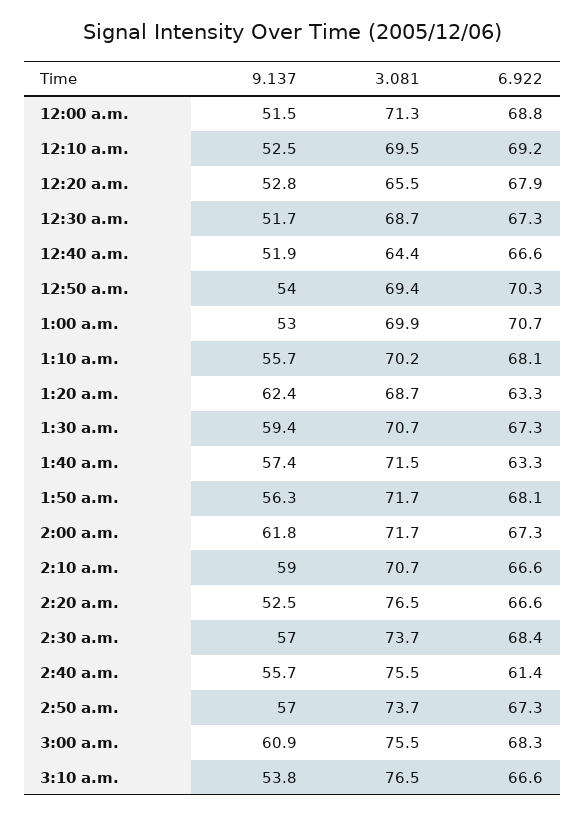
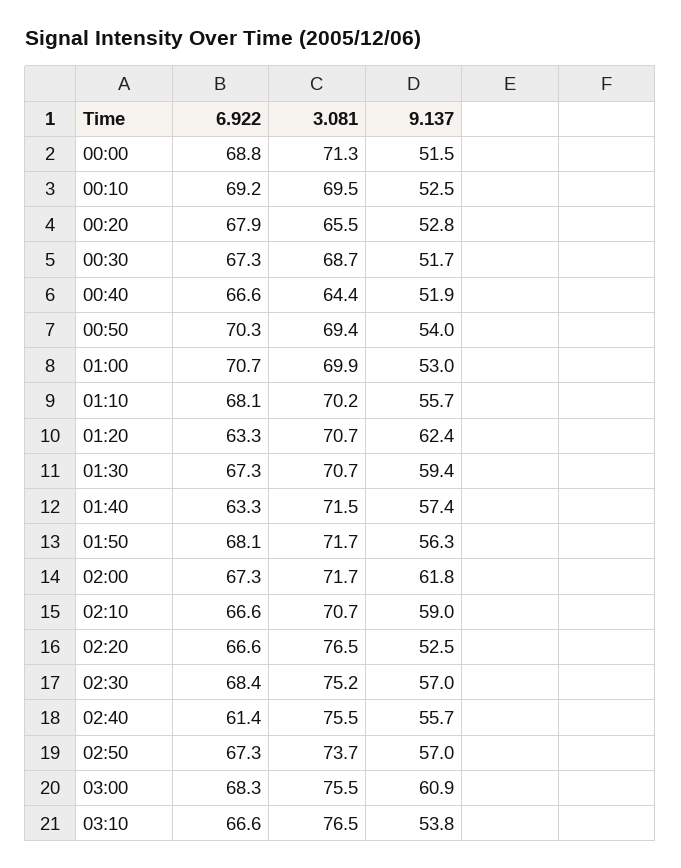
  {
    "9.137": {
      "12:00 a.m.": 51.5,
      "12:10 a.m.": 52.5,
      "12:20 a.m.": 52.8,
      "12:30 a.m.": 51.7,
      "12:40 a.m.": 51.9,
      "12:50 a.m.": 54,
      "1:00 a.m.": 53,
      "1:10 a.m.": 55.7,
      "1:20 a.m.": 62.4,
      "1:30 a.m.": 59.4,
      "1:40 a.m.": 57.4,
      "1:50 a.m.": 56.3,
      "2:00 a.m.": 61.8,
      "2:10 a.m.": 59,
      "2:20 a.m.": 52.5,
      "2:30 a.m.": 57,
      "2:40 a.m.": 55.7,
      "2:50 a.m.": 57,
      "3:00 a.m.": 60.9,
      "3:10 a.m.": 53.8
    },
    "3.081": {
      "12:00 a.m.": 71.3,
      "12:10 a.m.": 69.5,
      "12:20 a.m.": 65.5,
      "12:30 a.m.": 68.7,
      "12:40 a.m.": 64.4,
      "12:50 a.m.": 69.4,
      "1:00 a.m.": 69.9,
      "1:10 a.m.": 70.2,
-     "1:20 a.m.": 68.7,
+     "1:20 a.m.": 70.7,
      "1:30 a.m.": 70.7,
      "1:40 a.m.": 71.5,
      "1:50 a.m.": 71.7,
      "2:00 a.m.": 71.7,
      "2:10 a.m.": 70.7,
      "2:20 a.m.": 76.5,
-     "2:30 a.m.": 73.7,
+     "2:30 a.m.": 75.2,
      "2:40 a.m.": 75.5,
      "2:50 a.m.": 73.7,
      "3:00 a.m.": 75.5,
      "3:10 a.m.": 76.5
    },
    "6.922": {
      "12:00 a.m.": 68.8,
      "12:10 a.m.": 69.2,
      "12:20 a.m.": 67.9,
      "12:30 a.m.": 67.3,
      "12:40 a.m.": 66.6,
      "12:50 a.m.": 70.3,
      "1:00 a.m.": 70.7,
      "1:10 a.m.": 68.1,
      "1:20 a.m.": 63.3,
      "1:30 a.m.": 67.3,
      "1:40 a.m.": 63.3,
      "1:50 a.m.": 68.1,
      "2:00 a.m.": 67.3,
      "2:10 a.m.": 66.6,
      "2:20 a.m.": 66.6,
      "2:30 a.m.": 68.4,
      "2:40 a.m.": 61.4,
      "2:50 a.m.": 67.3,
      "3:00 a.m.": 68.3,
      "3:10 a.m.": 66.6
    }
  }

